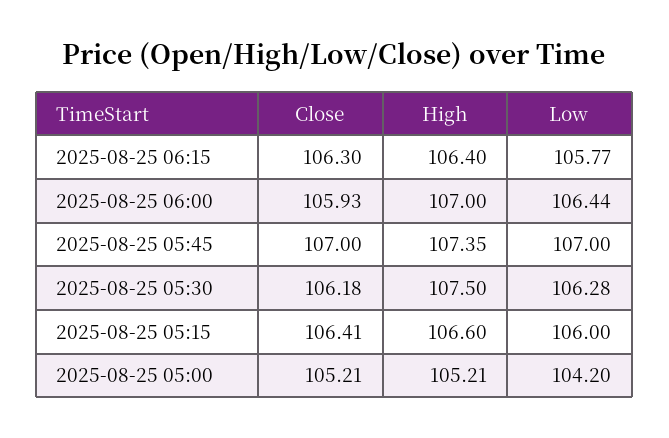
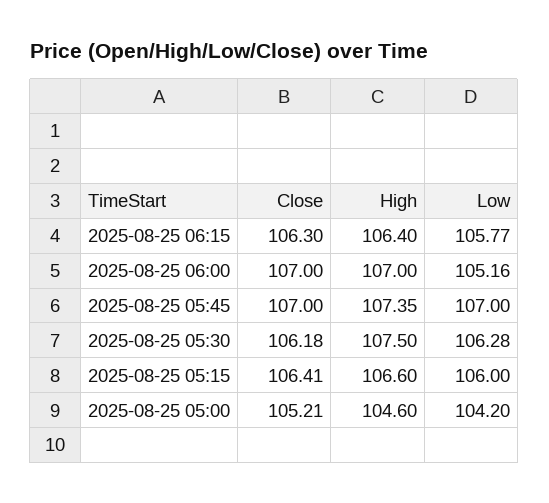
  {
    "Close": {
      "2025-08-25 06:15": 106.3,
-     "2025-08-25 06:00": 105.93,
+     "2025-08-25 06:00": 107,
      "2025-08-25 05:45": 107,
      "2025-08-25 05:30": 106.18,
      "2025-08-25 05:15": 106.41,
      "2025-08-25 05:00": 105.21
    },
    "High": {
      "2025-08-25 06:15": 106.4,
      "2025-08-25 06:00": 107,
      "2025-08-25 05:45": 107.35,
      "2025-08-25 05:30": 107.5,
      "2025-08-25 05:15": 106.6,
-     "2025-08-25 05:00": 105.21
+     "2025-08-25 05:00": 104.6
    },
    "Low": {
      "2025-08-25 06:15": 105.77,
-     "2025-08-25 06:00": 106.44,
+     "2025-08-25 06:00": 105.16,
      "2025-08-25 05:45": 107,
      "2025-08-25 05:30": 106.28,
      "2025-08-25 05:15": 106,
      "2025-08-25 05:00": 104.2
    }
  }

